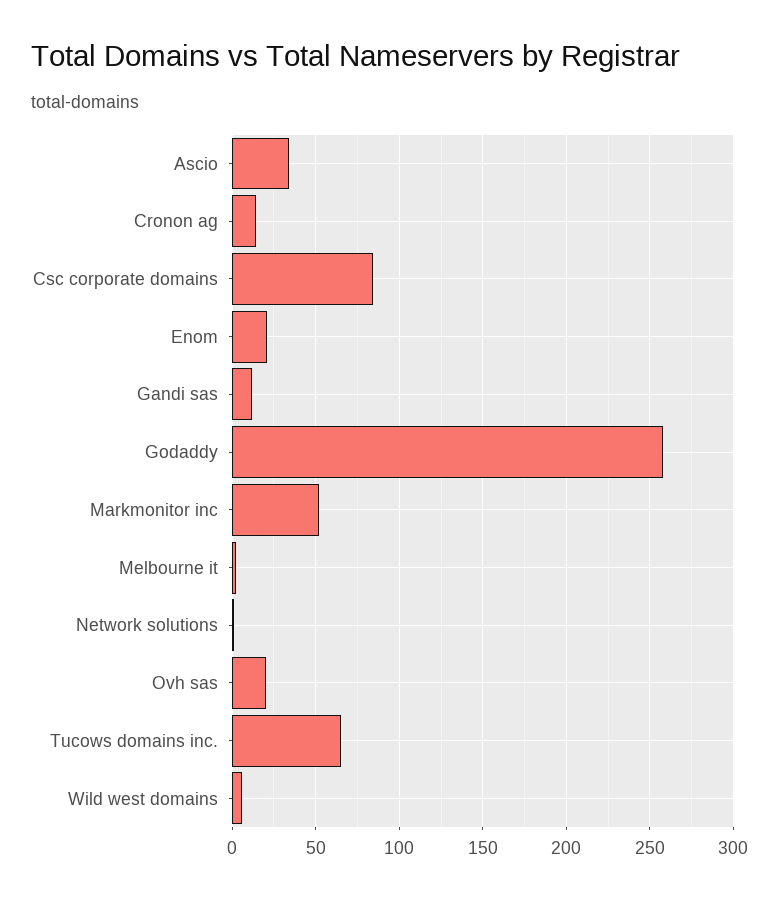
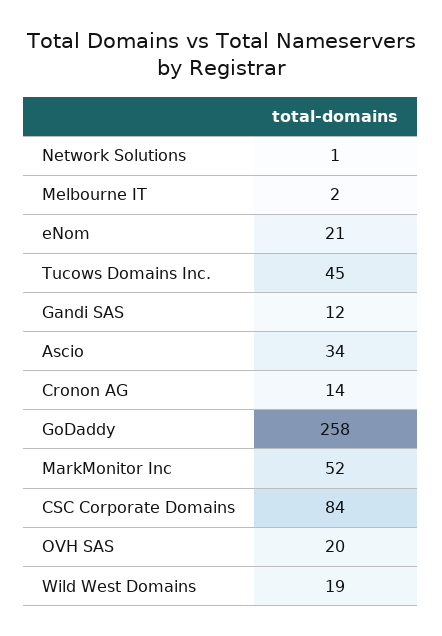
  {
    "Ascio": 34,
    "Cronon ag": 14,
    "Csc corporate domains": 84,
    "Enom": 21,
    "Gandi sas": 12,
    "Godaddy": 258,
    "Markmonitor inc": 52,
    "Melbourne it": 2,
    "Network solutions": 1,
    "Ovh sas": 20,
-   "Tucows domains inc.": 65,
+   "Tucows domains inc.": 45,
-   "Wild west domains": 5
+   "Wild west domains": 19
  }

